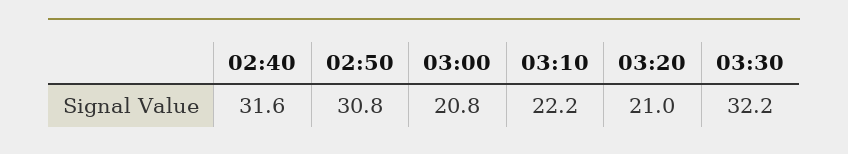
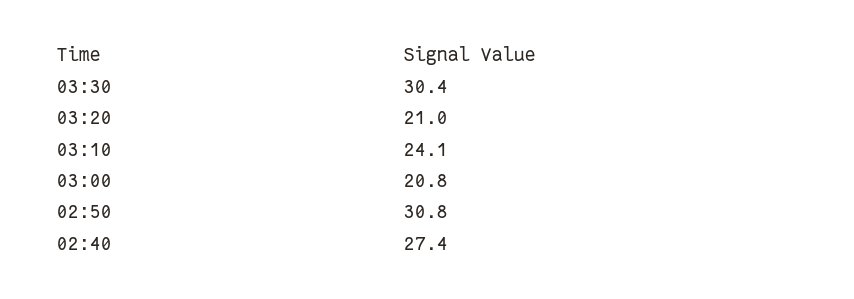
  {
-   "02:40": 31.6,
+   "02:40": 27.4,
    "02:50": 30.8,
    "03:00": 20.8,
-   "03:10": 22.2,
+   "03:10": 24.1,
    "03:20": 21,
-   "03:30": 32.2
+   "03:30": 30.4
  }

